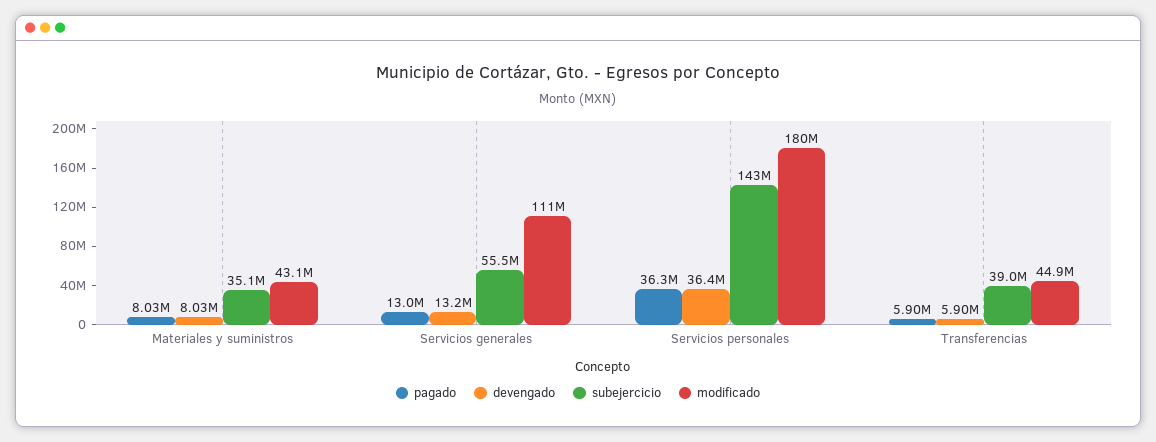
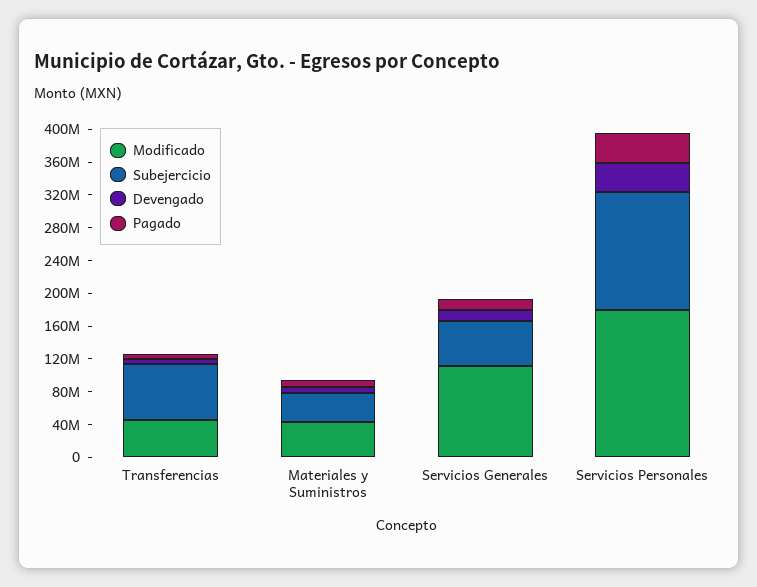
  {
    "pagado": {
      "Materiales y suministros": 8030000,
      "Servicios generales": 13000000,
      "Servicios personales": 36300000,
      "Transferencias": 5900000
    },
    "devengado": {
      "Materiales y suministros": 8030000,
      "Servicios generales": 13200000,
      "Servicios personales": 36400000,
      "Transferencias": 5900000
    },
    "subejercicio": {
      "Materiales y suministros": 35100000,
      "Servicios generales": 55500000,
      "Servicios personales": 143000000,
-     "Transferencias": 39000000
+     "Transferencias": 70000000
    },
    "modificado": {
      "Materiales y suministros": 43100000,
      "Servicios generales": 111000000,
      "Servicios personales": 180000000,
      "Transferencias": 44900000
    }
  }

